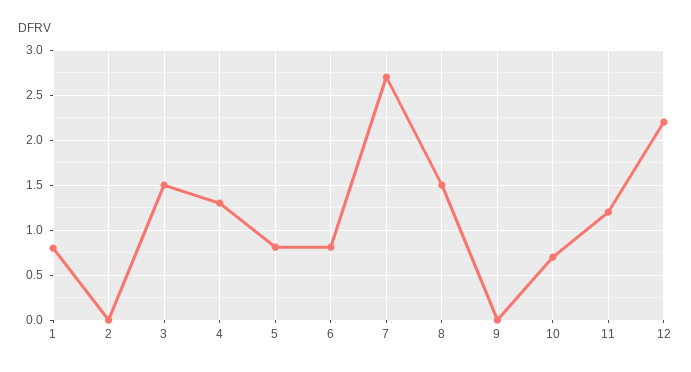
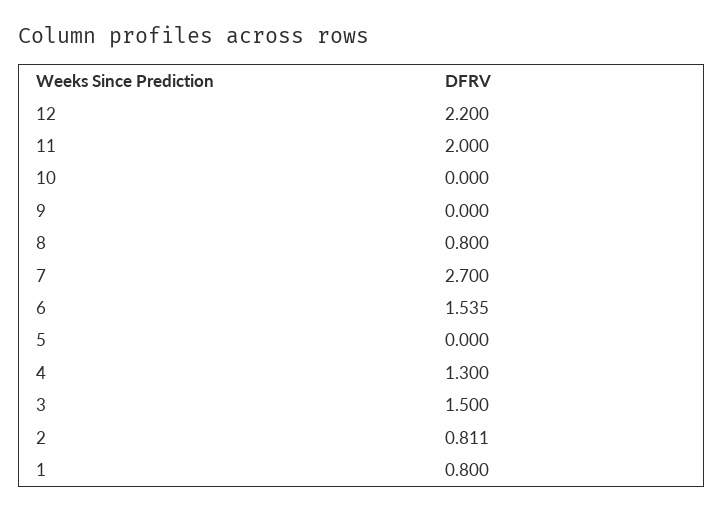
  {
    "1": 0.8,
-   "2": 0,
+   "2": 0.811,
    "3": 1.5,
    "4": 1.3,
-   "5": 0.8,
+   "5": 0,
-   "6": 0.8,
+   "6": 1.535,
    "7": 2.7,
-   "8": 1.5,
+   "8": 0.8,
    "9": 0,
-   "10": 0.7,
+   "10": 0,
-   "11": 1.2,
+   "11": 2,
    "12": 2.2
  }

